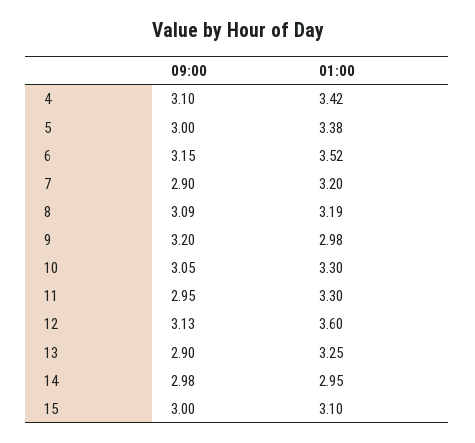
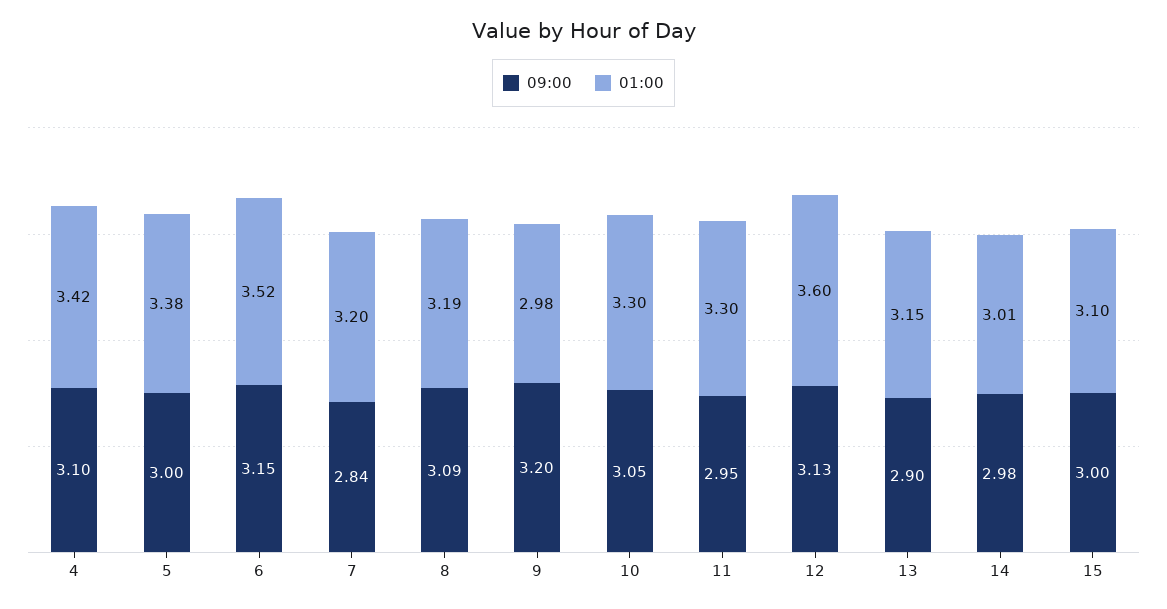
  {
    "09:00": {
      "4": 3.1,
      "5": 3,
      "6": 3.15,
-     "7": 2.9,
+     "7": 2.84,
      "8": 3.09,
      "9": 3.2,
      "10": 3.05,
      "11": 2.95,
      "12": 3.13,
      "13": 2.9,
      "14": 2.98,
      "15": 3
    },
    "01:00": {
      "4": 3.42,
      "5": 3.38,
      "6": 3.52,
      "7": 3.2,
      "8": 3.19,
      "9": 2.98,
      "10": 3.3,
      "11": 3.3,
      "12": 3.6,
-     "13": 3.25,
+     "13": 3.15,
-     "14": 2.95,
+     "14": 3.01,
      "15": 3.1
    }
  }

